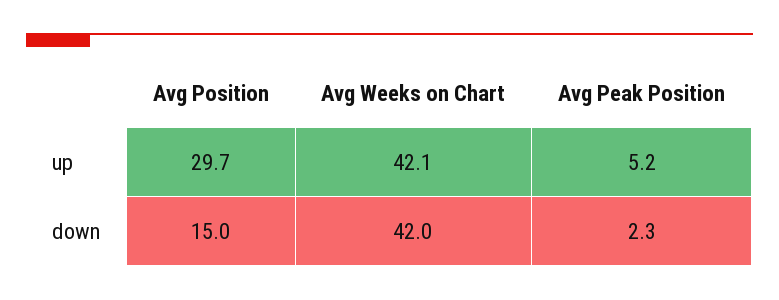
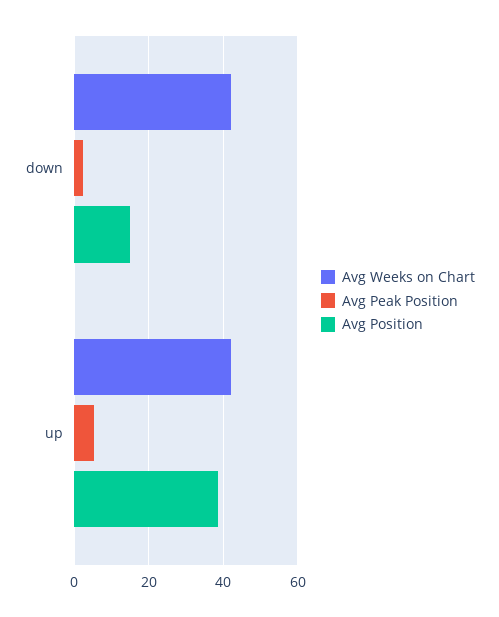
  {
    "Avg Position": {
-     "up": 29.7,
+     "up": 38,
      "down": 15
    },
    "Avg Weeks on Chart": {
      "up": 42.1,
      "down": 42
    },
    "Avg Peak Position": {
      "up": 5.2,
      "down": 2.3
    }
  }

